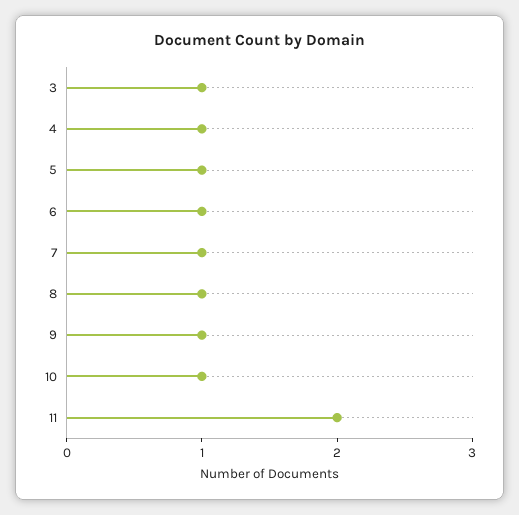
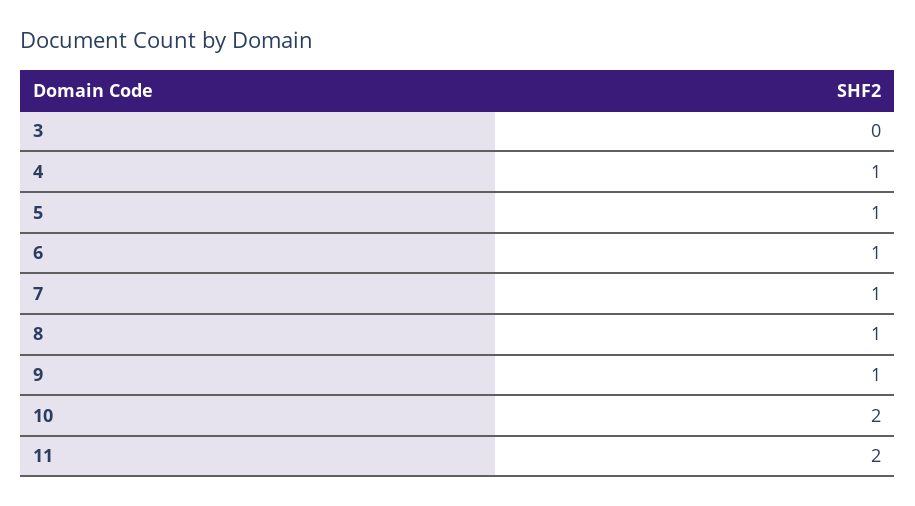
  {
-   "3": 1,
+   "3": 0,
    "4": 1,
    "5": 1,
    "6": 1,
    "7": 1,
    "8": 1,
    "9": 1,
-   "10": 1,
+   "10": 2,
    "11": 2
  }

